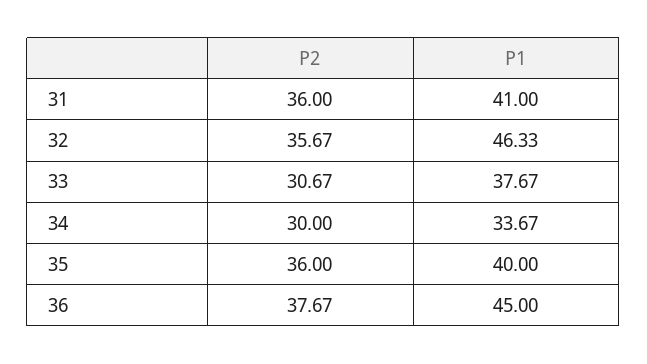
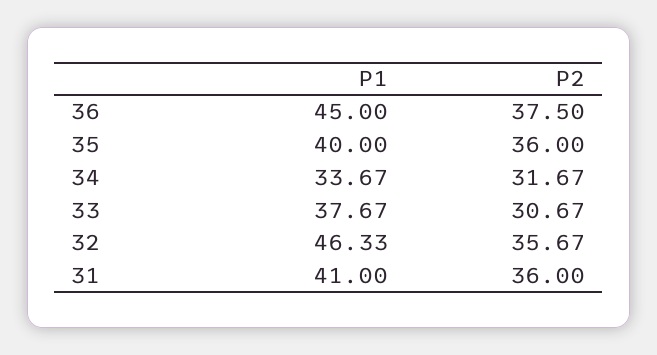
  {
    "P2": {
      "31": 36,
      "32": 35.67,
      "33": 30.67,
-     "34": 30,
+     "34": 31.67,
      "35": 36,
-     "36": 37.67
+     "36": 37.5
    },
    "P1": {
      "31": 41,
      "32": 46.33,
      "33": 37.67,
      "34": 33.67,
      "35": 40,
      "36": 45
    }
  }

